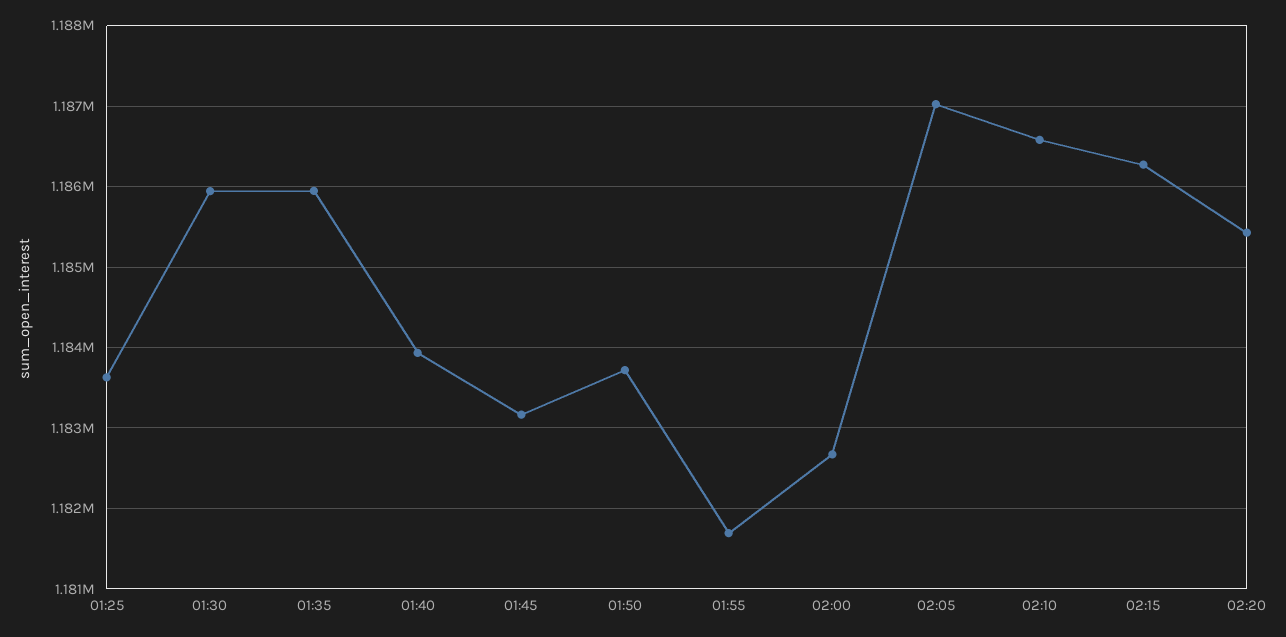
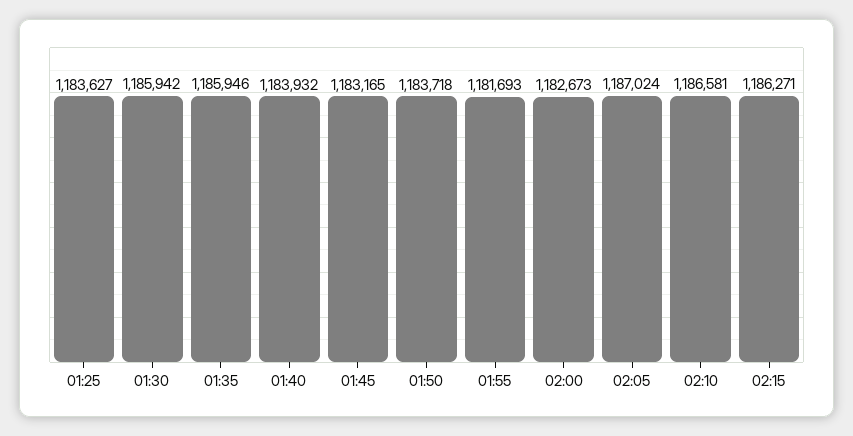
  {
    "01:25": 1183627,
    "01:30": 1185942,
    "01:35": 1185946,
    "01:40": 1183932,
    "01:45": 1183165,
    "01:50": 1183718,
    "01:55": 1181693,
    "02:00": 1182673,
    "02:05": 1187024,
    "02:10": 1186581,
-   "02:15": 1186271,
+   "02:15": 1186271
-   "02:20": 1185400
  }

